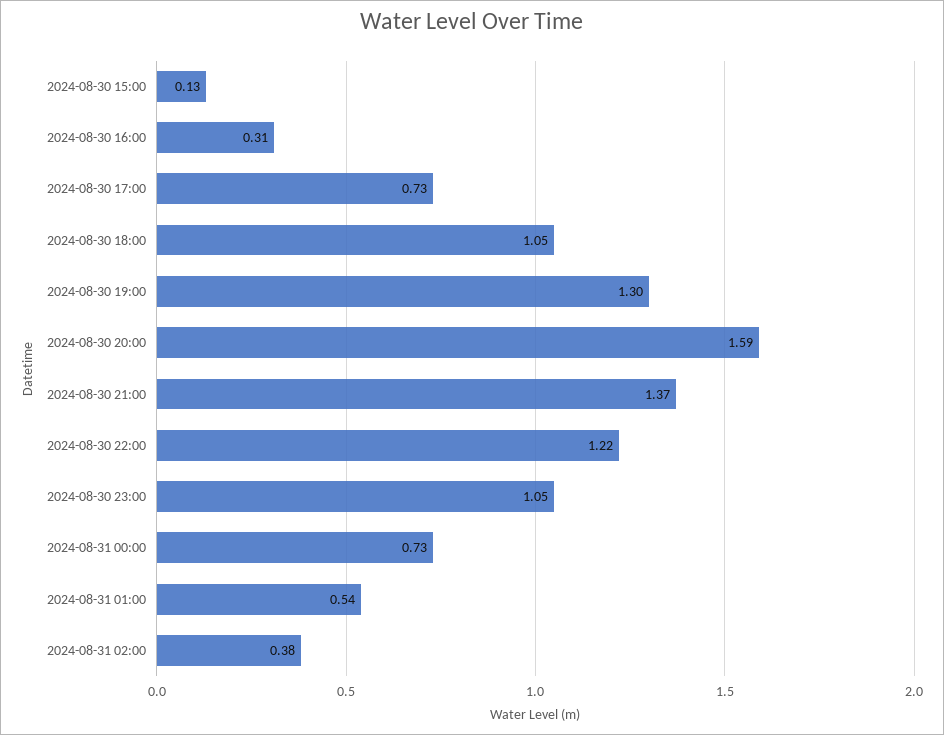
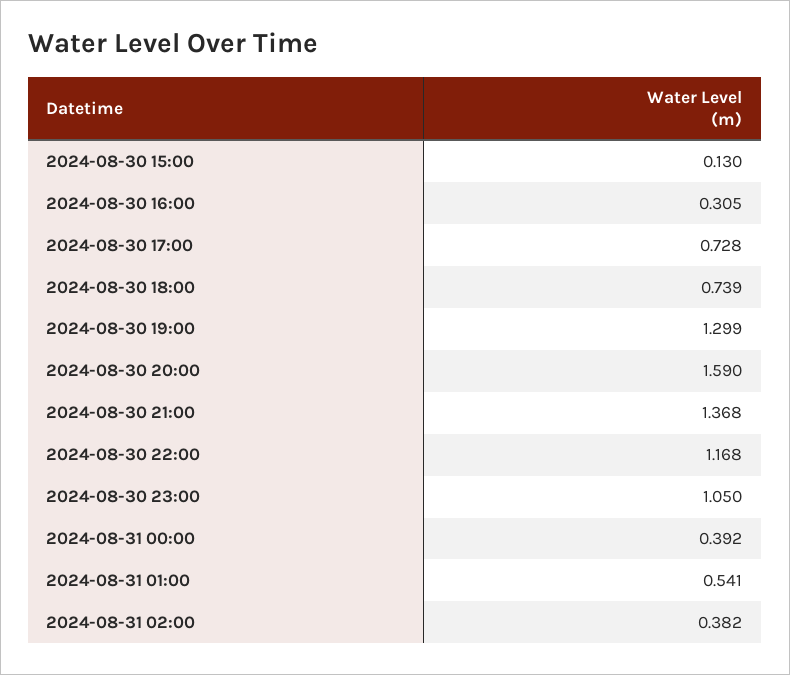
  {
    "2024-08-30 15:00": 0.13,
    "2024-08-30 16:00": 0.305,
    "2024-08-30 17:00": 0.728,
-   "2024-08-30 18:00": 1.05,
+   "2024-08-30 18:00": 0.739,
    "2024-08-30 19:00": 1.299,
    "2024-08-30 20:00": 1.59,
    "2024-08-30 21:00": 1.368,
-   "2024-08-30 22:00": 1.22,
+   "2024-08-30 22:00": 1.168,
    "2024-08-30 23:00": 1.05,
-   "2024-08-31 00:00": 0.73,
+   "2024-08-31 00:00": 0.392,
    "2024-08-31 01:00": 0.541,
    "2024-08-31 02:00": 0.382
  }

